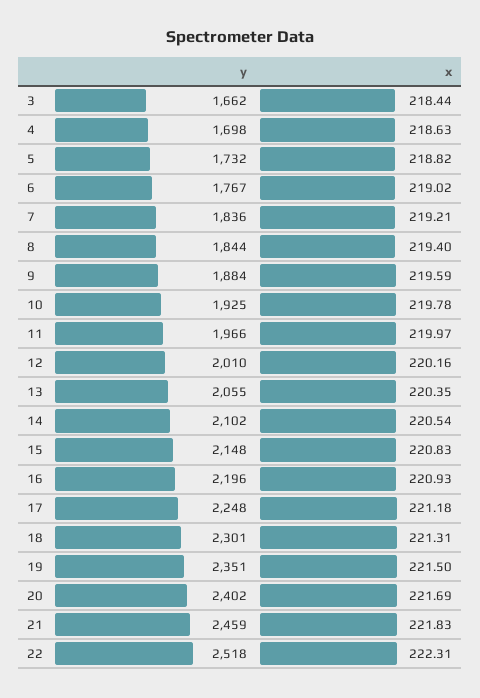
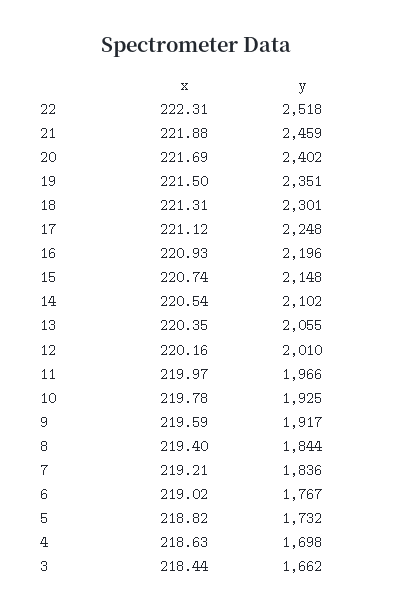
  {
    "y": {
      "3": 1662,
      "4": 1698,
      "5": 1732,
      "6": 1767,
      "7": 1836,
      "8": 1844,
-     "9": 1884,
+     "9": 1917,
      "10": 1925,
      "11": 1966,
      "12": 2010,
      "13": 2055,
      "14": 2102,
      "15": 2148,
      "16": 2196,
      "17": 2248,
      "18": 2301,
      "19": 2351,
      "20": 2402,
      "21": 2459,
      "22": 2518
    },
    "x": {
      "3": 218.44,
      "4": 218.63,
      "5": 218.82,
      "6": 219.02,
      "7": 219.21,
      "8": 219.4,
      "9": 219.59,
      "10": 219.78,
      "11": 219.97,
      "12": 220.16,
      "13": 220.35,
      "14": 220.54,
-     "15": 220.83,
+     "15": 220.74,
      "16": 220.93,
-     "17": 221.18,
+     "17": 221.12,
      "18": 221.31,
      "19": 221.5,
      "20": 221.69,
-     "21": 221.83,
+     "21": 221.88,
      "22": 222.31
    }
  }

